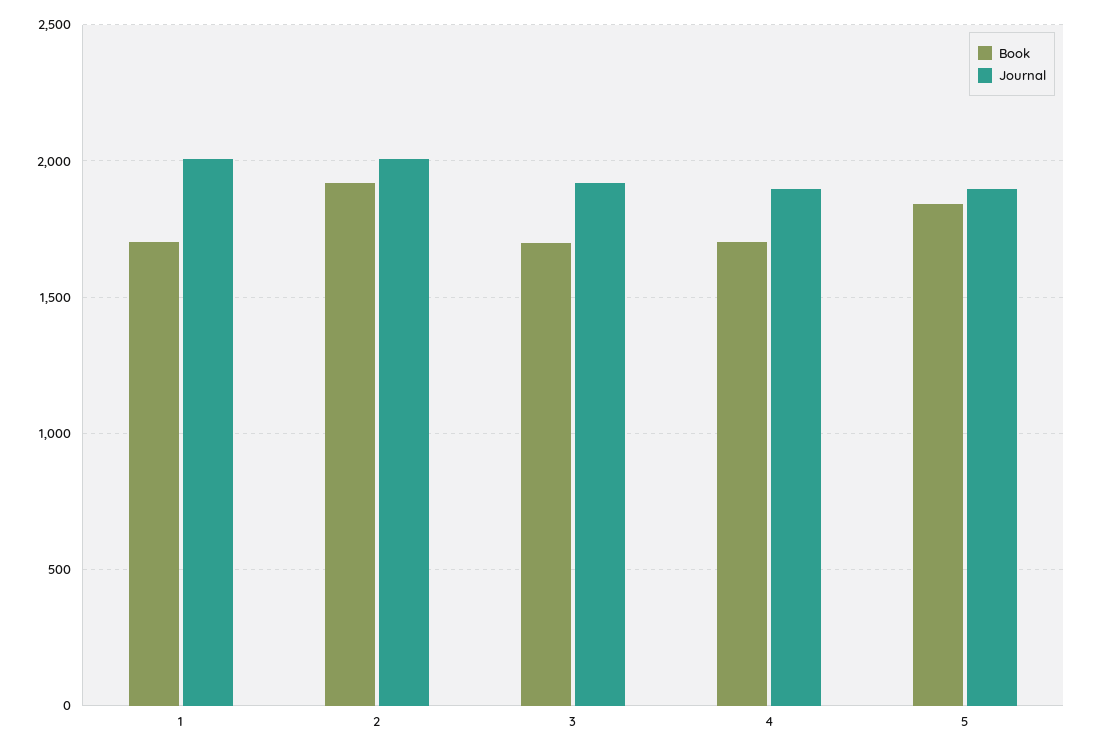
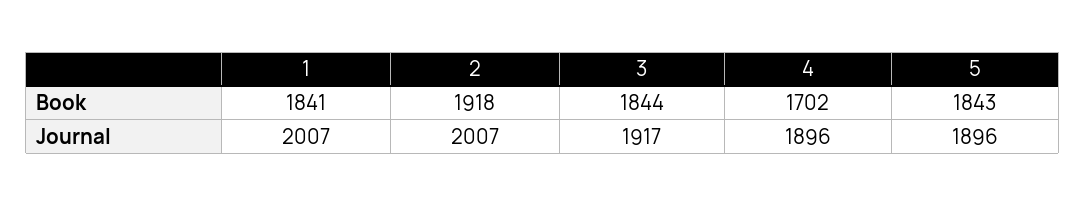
  {
    "Book": {
-     "1": 1700,
+     "1": 1841,
      "2": 1918,
-     "3": 1700,
+     "3": 1844,
      "4": 1702,
      "5": 1843
    },
    "Journal": {
      "1": 2007,
      "2": 2007,
      "3": 1917,
      "4": 1896,
      "5": 1896
    }
  }

